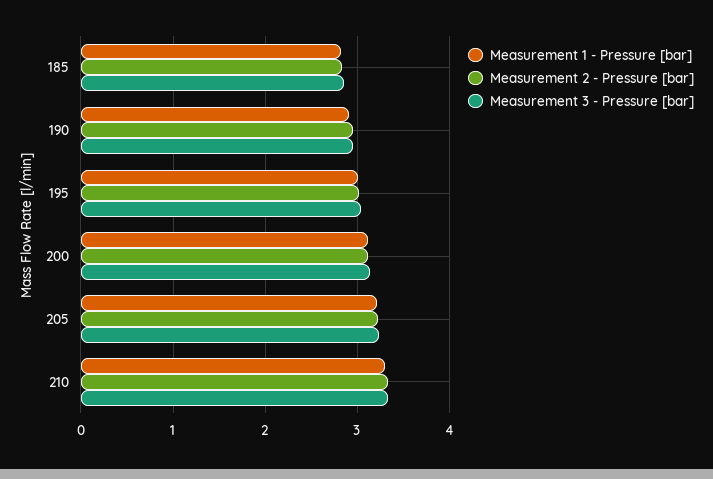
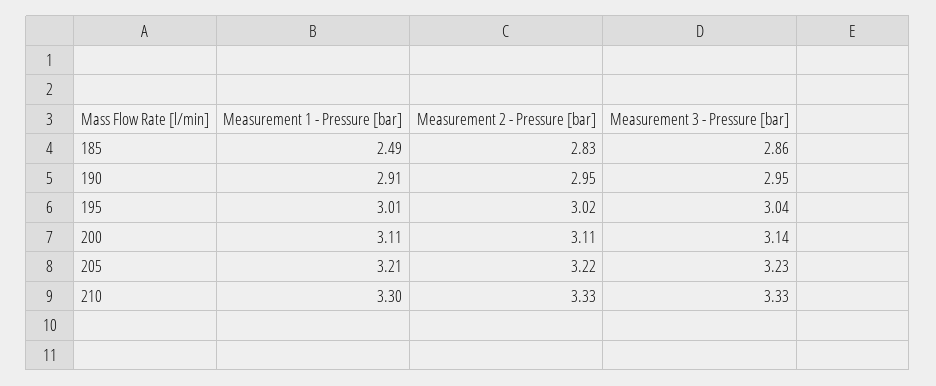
  {
    "Measurement 1 - Pressure [bar]": {
-     "185": 2.8,
+     "185": 2.49,
      "190": 2.91,
      "195": 3.01,
      "200": 3.11,
      "205": 3.21,
      "210": 3.3
    },
    "Measurement 2 - Pressure [bar]": {
      "185": 2.83,
      "190": 2.95,
      "195": 3.02,
      "200": 3.11,
      "205": 3.22,
      "210": 3.33
    },
    "Measurement 3 - Pressure [bar]": {
      "185": 2.86,
      "190": 2.95,
      "195": 3.04,
      "200": 3.14,
      "205": 3.23,
      "210": 3.33
    }
  }

